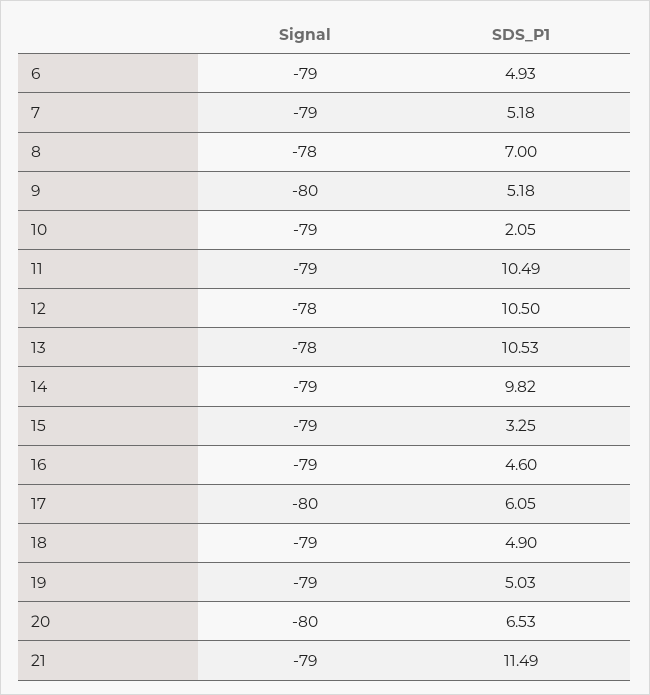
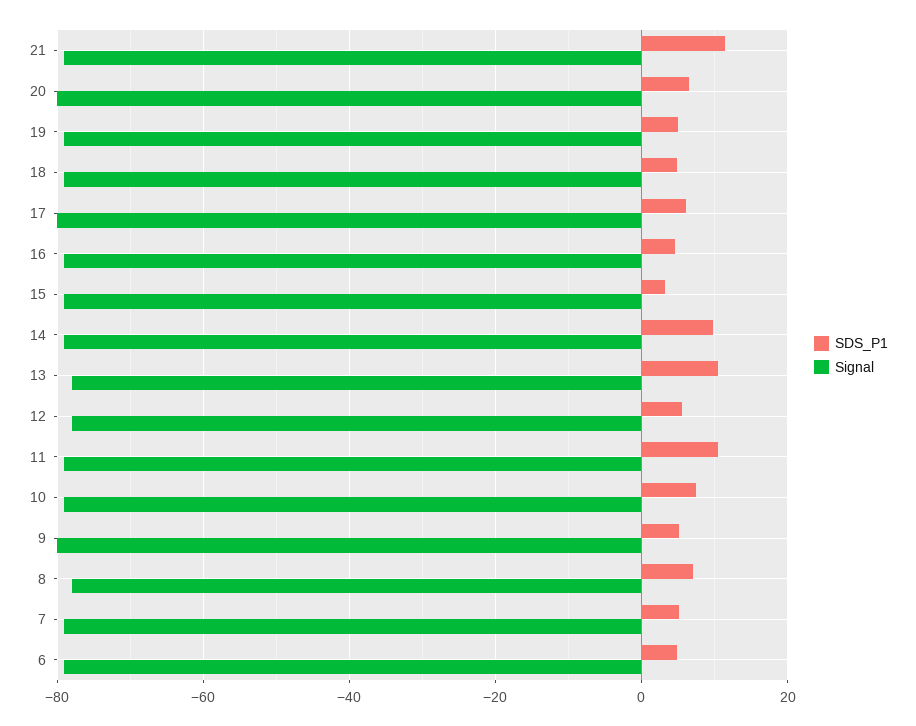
  {
    "Signal": {
      "6": -79,
      "7": -79,
      "8": -78,
      "9": -80,
      "10": -79,
      "11": -79,
      "12": -78,
      "13": -78,
      "14": -79,
      "15": -79,
      "16": -79,
      "17": -80,
      "18": -79,
      "19": -79,
      "20": -80,
      "21": -79
    },
    "SDS_P1": {
      "6": 4.93,
      "7": 5.18,
      "8": 7,
      "9": 5.18,
-     "10": 2.05,
+     "10": 8,
      "11": 10.49,
-     "12": 10.5,
+     "12": 6,
      "13": 10.53,
      "14": 9.82,
      "15": 3.25,
      "16": 4.6,
      "17": 6.05,
      "18": 4.9,
      "19": 5.03,
      "20": 6.53,
      "21": 11.49
    }
  }

